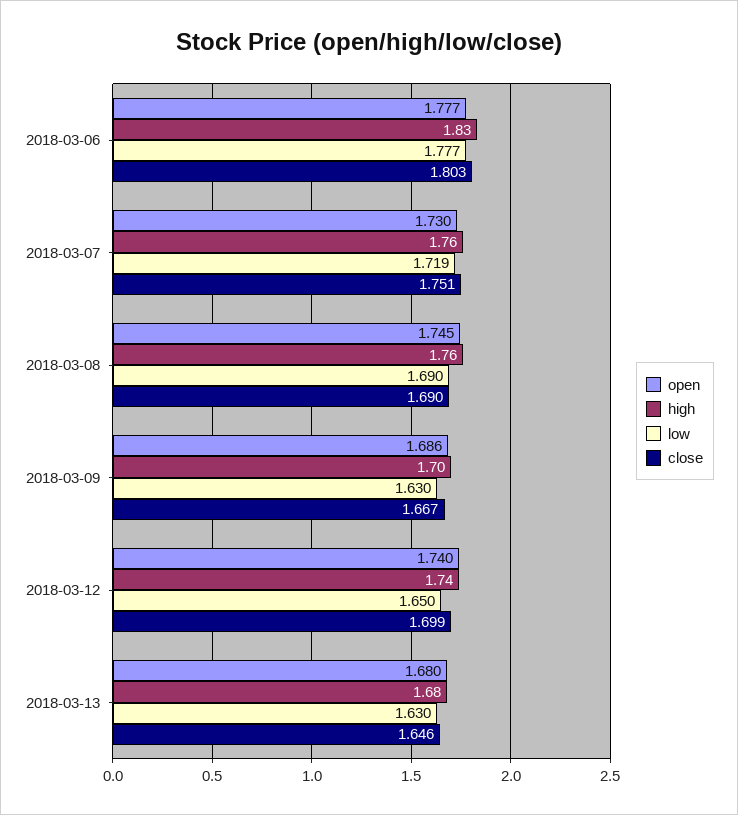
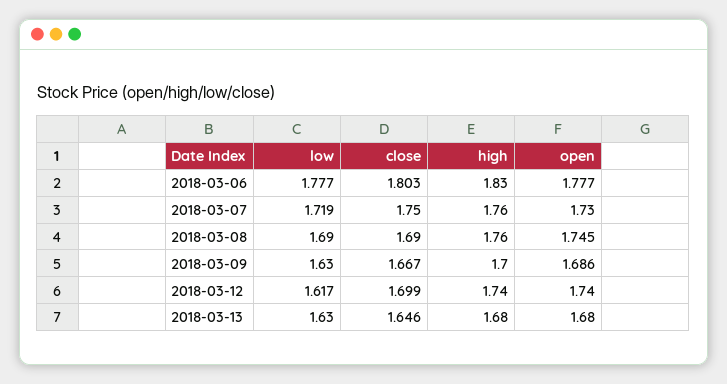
  {
    "open": {
      "2018-03-06": 1.777,
      "2018-03-07": 1.73,
      "2018-03-08": 1.745,
      "2018-03-09": 1.686,
      "2018-03-12": 1.74,
      "2018-03-13": 1.68
    },
    "high": {
      "2018-03-06": 1.83,
      "2018-03-07": 1.76,
      "2018-03-08": 1.76,
      "2018-03-09": 1.7,
      "2018-03-12": 1.74,
      "2018-03-13": 1.68
    },
    "low": {
      "2018-03-06": 1.777,
      "2018-03-07": 1.719,
      "2018-03-08": 1.69,
      "2018-03-09": 1.63,
-     "2018-03-12": 1.65,
+     "2018-03-12": 1.617,
      "2018-03-13": 1.63
    },
    "close": {
      "2018-03-06": 1.803,
-     "2018-03-07": 1.751,
+     "2018-03-07": 1.75,
      "2018-03-08": 1.69,
      "2018-03-09": 1.667,
      "2018-03-12": 1.699,
      "2018-03-13": 1.646
    }
  }

